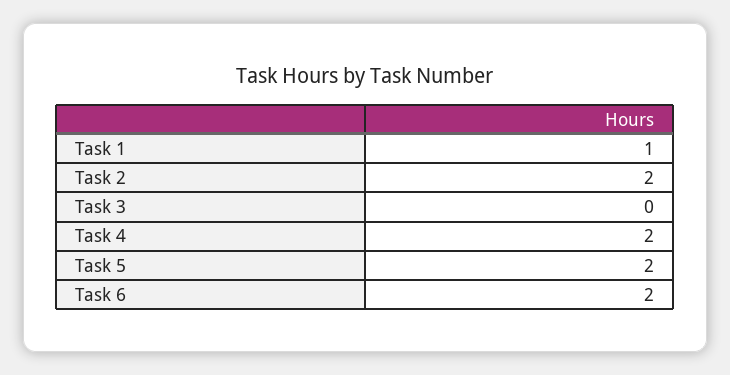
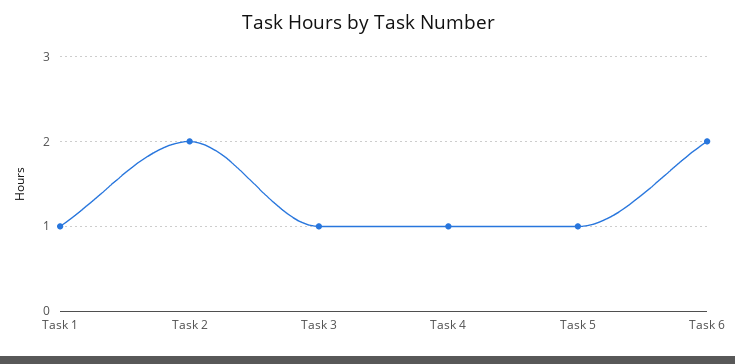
  {
    "Task 1": 1,
    "Task 2": 2,
-   "Task 3": 0,
+   "Task 3": 1,
-   "Task 4": 2,
+   "Task 4": 1,
-   "Task 5": 2,
+   "Task 5": 1,
    "Task 6": 2
  }

